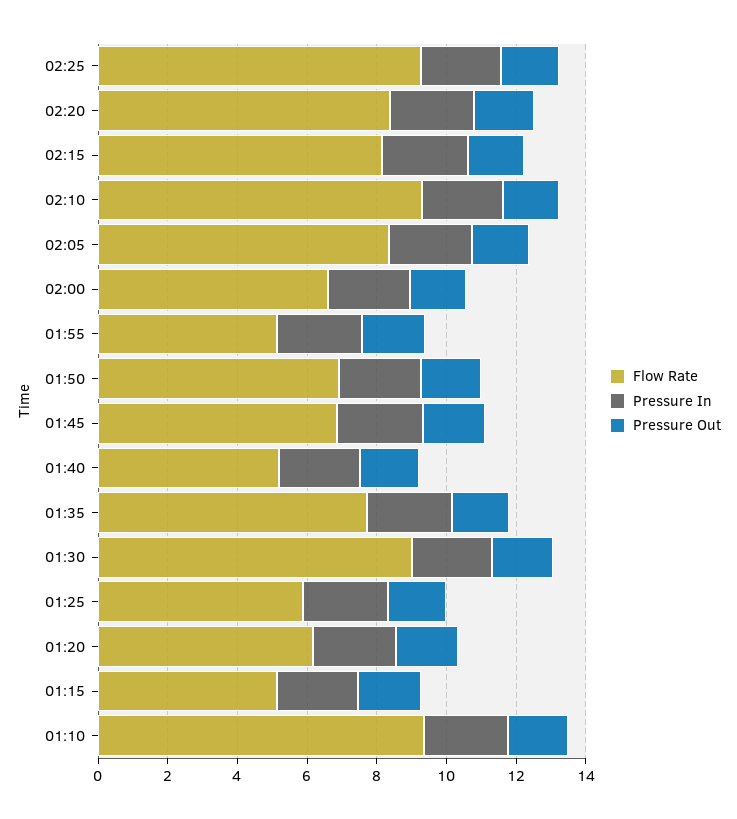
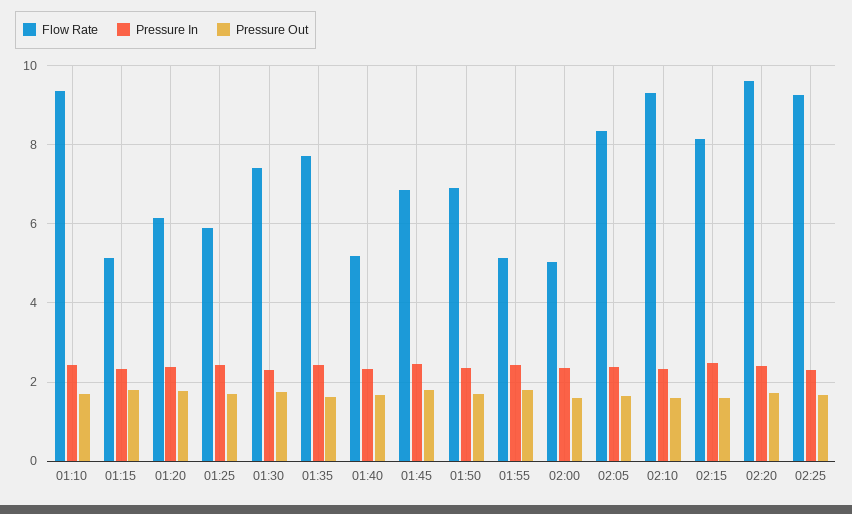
  {
    "Flow Rate": {
      "02:25": 9.2,
-     "02:20": 8.5,
+     "02:20": 9.6,
      "02:15": 8.2,
      "02:10": 9.4,
      "02:05": 8.4,
-     "02:00": 6.5,
+     "02:00": 5,
      "01:55": 5.2,
      "01:50": 7,
      "01:45": 6.8,
      "01:40": 5.2,
      "01:35": 7.8,
-     "01:30": 9,
+     "01:30": 7.4,
      "01:25": 5.8,
      "01:20": 6.2,
      "01:15": 5.2,
      "01:10": 9.4
    },
    "Pressure In": {
      "02:25": 2.4,
      "02:20": 2.4,
      "02:15": 2.4,
      "02:10": 2.4,
      "02:05": 2.4,
      "02:00": 2.4,
      "01:55": 2.4,
      "01:50": 2.4,
      "01:45": 2.4,
      "01:40": 2.4,
      "01:35": 2.4,
      "01:30": 2.4,
      "01:25": 2.4,
      "01:20": 2.4,
      "01:15": 2.4,
      "01:10": 2.4
    },
    "Pressure Out": {
      "02:25": 1.6,
      "02:20": 1.8,
      "02:15": 1.6,
      "02:10": 1.6,
      "02:05": 1.6,
      "02:00": 1.6,
      "01:55": 1.8,
      "01:50": 1.8,
      "01:45": 1.8,
      "01:40": 1.6,
      "01:35": 1.6,
      "01:30": 1.8,
      "01:25": 1.6,
      "01:20": 1.8,
      "01:15": 1.8,
      "01:10": 1.8
    }
  }

